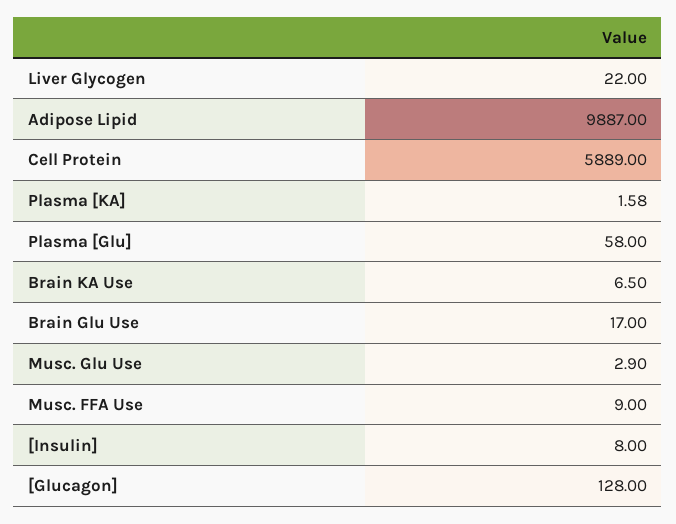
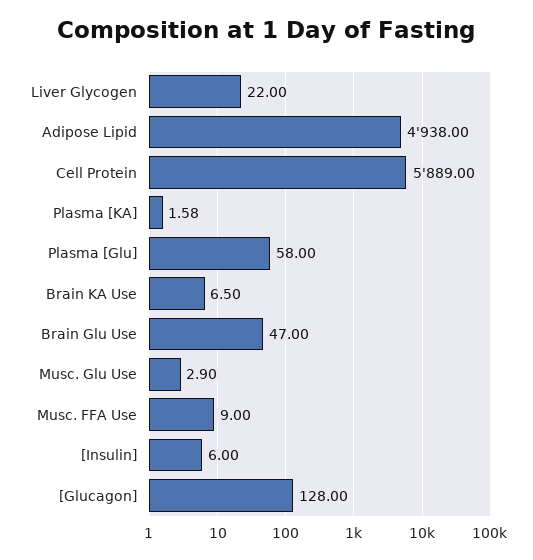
  {
    "Liver Glycogen": 22,
-   "Adipose Lipid": 9887,
+   "Adipose Lipid": 4938,
    "Cell Protein": 5889,
    "Plasma [KA]": 1.58,
    "Plasma [Glu]": 58,
    "Brain KA Use": 6.5,
-   "Brain Glu Use": 17,
+   "Brain Glu Use": 47,
    "Musc. Glu Use": 2.9,
    "Musc. FFA Use": 9,
-   "[Insulin]": 8,
+   "[Insulin]": 6,
    "[Glucagon]": 128
  }

